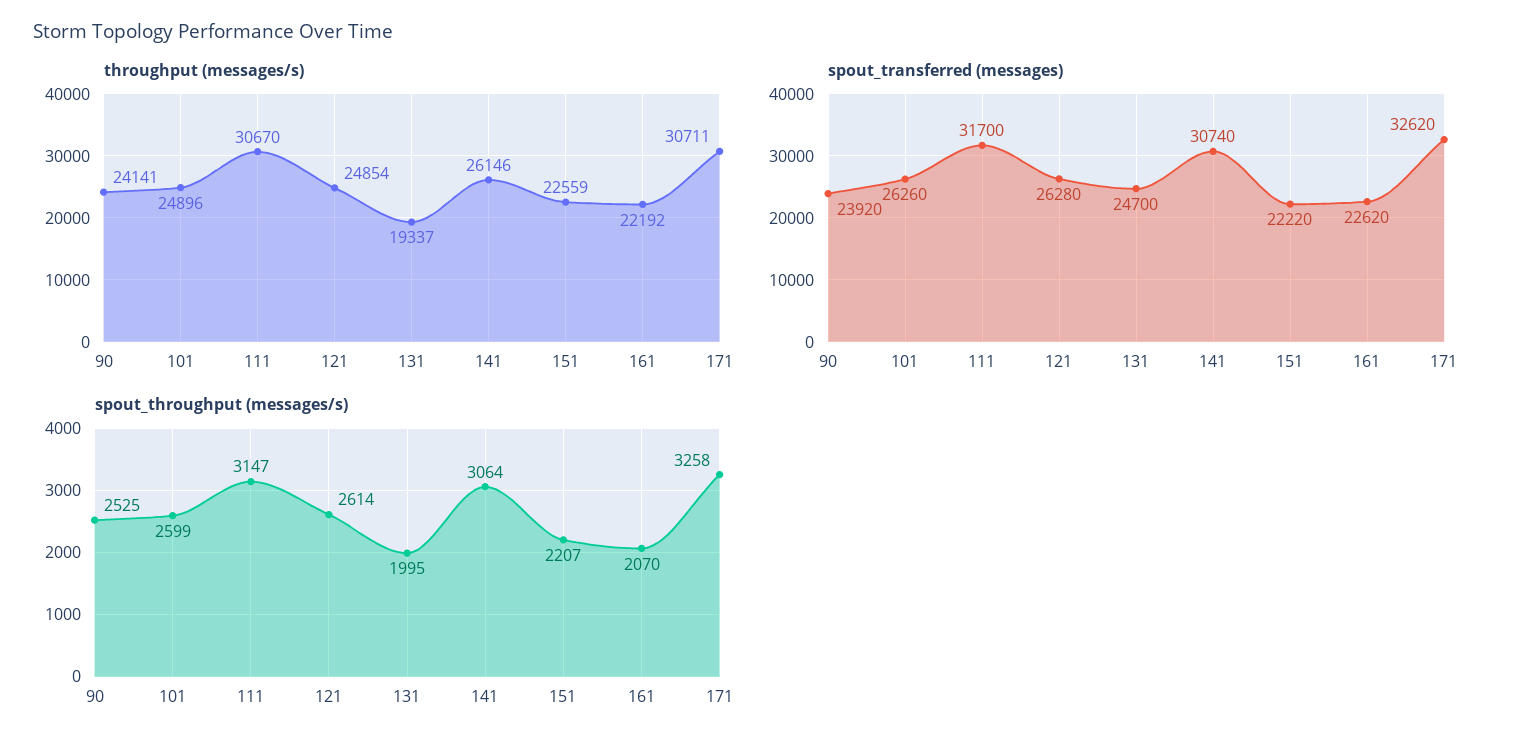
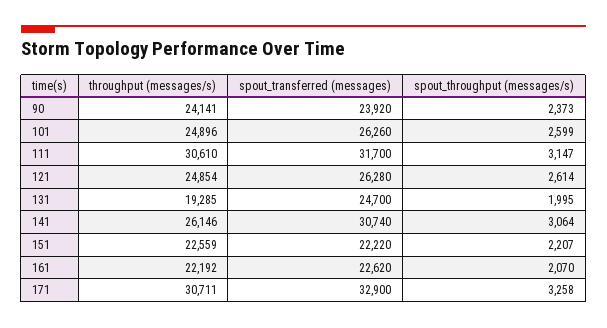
  {
    "throughput (messages/s)": {
      "90": 24141,
      "101": 24896,
-     "111": 30670,
+     "111": 30610,
      "121": 24854,
-     "131": 19337,
+     "131": 19285,
      "141": 26146,
      "151": 22559,
      "161": 22192,
      "171": 30711
    },
    "spout_transferred (messages)": {
      "90": 23920,
      "101": 26260,
      "111": 31700,
      "121": 26280,
      "131": 24700,
      "141": 30740,
      "151": 22220,
      "161": 22620,
-     "171": 32620
+     "171": 32900
    },
    "spout_throughput (messages/s)": {
-     "90": 2525,
+     "90": 2373,
      "101": 2599,
      "111": 3147,
      "121": 2614,
      "131": 1995,
      "141": 3064,
      "151": 2207,
      "161": 2070,
      "171": 3258
    }
  }

